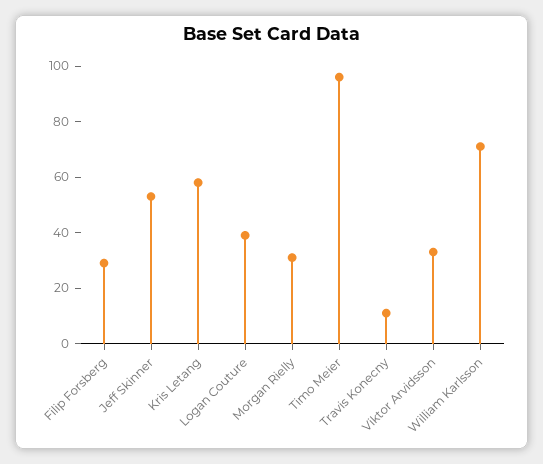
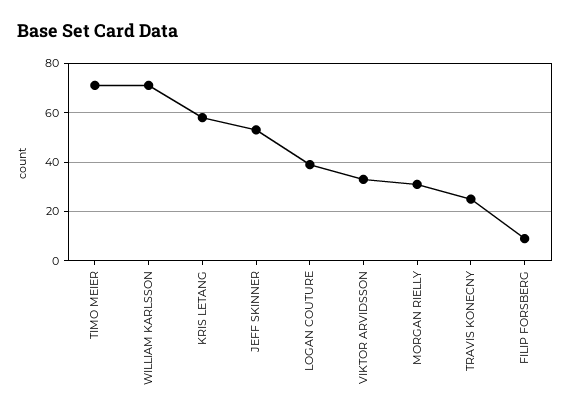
  {
-   "Filip Forsberg": 30,
+   "Filip Forsberg": 10,
    "Jeff Skinner": 55,
    "Kris Letang": 60,
    "Logan Couture": 40,
    "Morgan Rielly": 30,
-   "Timo Meier": 95,
+   "Timo Meier": 70,
-   "Travis Konecny": 10,
+   "Travis Konecny": 25,
    "Viktor Arvidsson": 35,
    "William Karlsson": 70
  }

